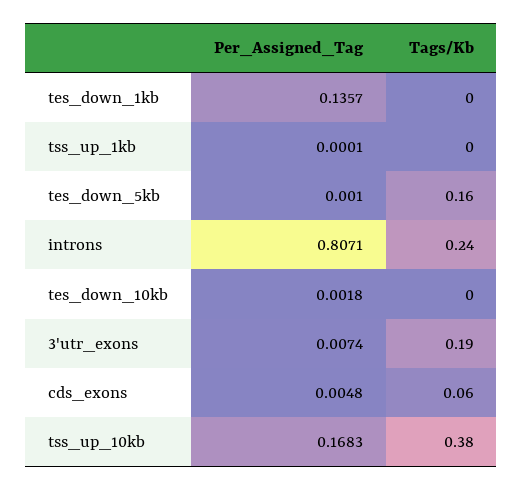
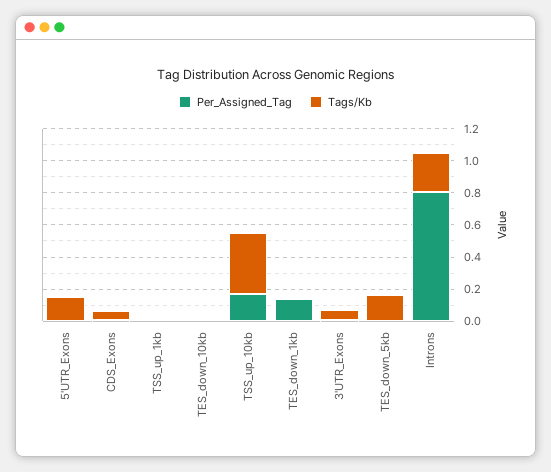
  {
    "Per_Assigned_Tag": {
      "tes_down_1kb": 0.1357,
      "tss_up_1kb": 0.0001,
      "tes_down_5kb": 0.001,
      "introns": 0.8071,
      "tes_down_10kb": 0.0018,
      "3'utr_exons": 0.0074,
      "cds_exons": 0.0048,
-     "tss_up_10kb": 0.1683
+     "tss_up_10kb": 0.1683,
+     "5'UTR_Exons": 0
    },
    "Tags/Kb": {
      "tes_down_1kb": 0,
      "tss_up_1kb": 0,
      "tes_down_5kb": 0.16,
      "introns": 0.24,
      "tes_down_10kb": 0,
-     "3'utr_exons": 0.19,
+     "3'utr_exons": 0.05,
      "cds_exons": 0.06,
-     "tss_up_10kb": 0.38
+     "tss_up_10kb": 0.38,
+     "5'UTR_Exons": 0.15
    }
  }

